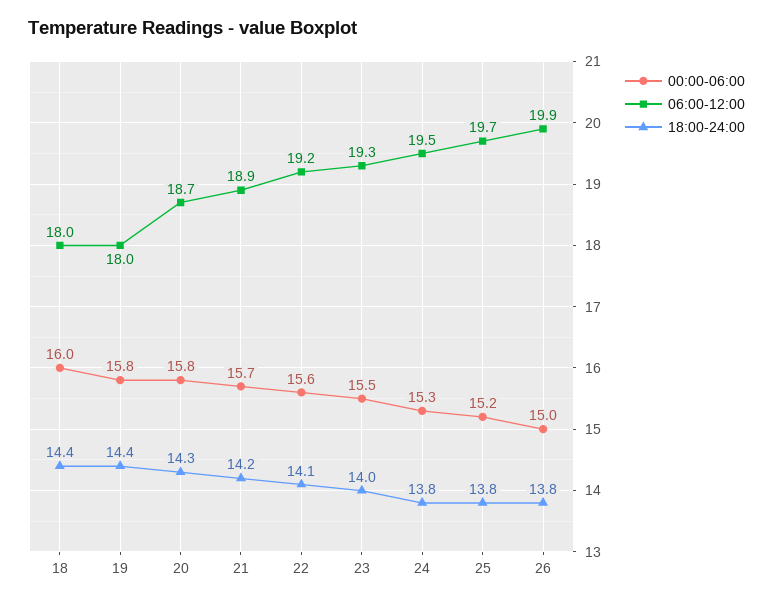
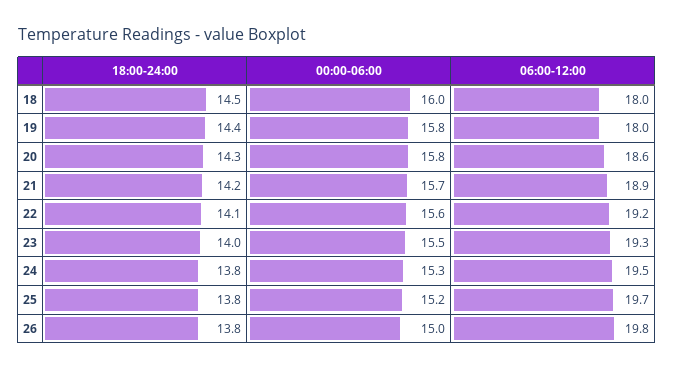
  {
    "00:00-06:00": {
      "18": 16,
      "19": 15.8,
      "20": 15.8,
      "21": 15.7,
      "22": 15.6,
      "23": 15.5,
      "24": 15.3,
      "25": 15.2,
      "26": 15
    },
    "06:00-12:00": {
      "18": 18,
      "19": 18,
-     "20": 18.7,
+     "20": 18.6,
      "21": 18.9,
      "22": 19.2,
      "23": 19.3,
      "24": 19.5,
      "25": 19.7,
-     "26": 19.9
+     "26": 19.8
    },
    "18:00-24:00": {
-     "18": 14.4,
+     "18": 14.5,
      "19": 14.4,
      "20": 14.3,
      "21": 14.2,
      "22": 14.1,
      "23": 14,
      "24": 13.8,
      "25": 13.8,
      "26": 13.8
    }
  }

